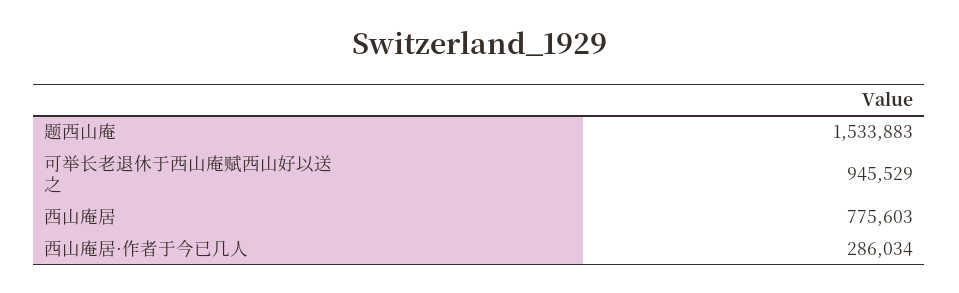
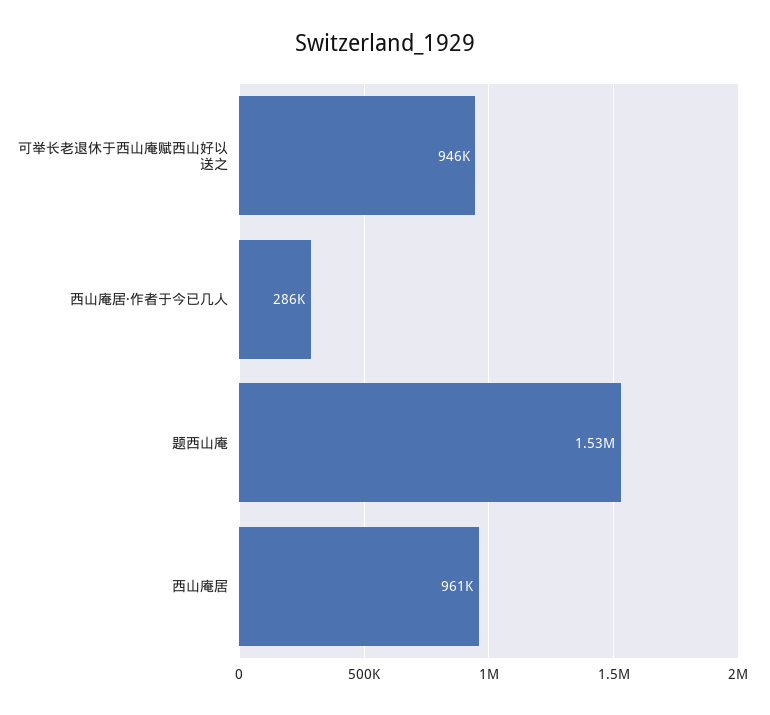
  {
    "题西山庵": 1533883,
    "可举长老退休于西山庵赋西山好以送之": 945529,
-   "西山庵居": 775603,
+   "西山庵居": 961000,
    "西山庵居·作者于今已几人": 286034
  }

